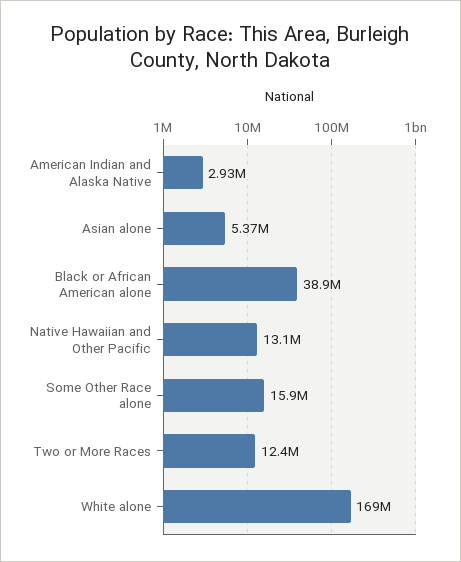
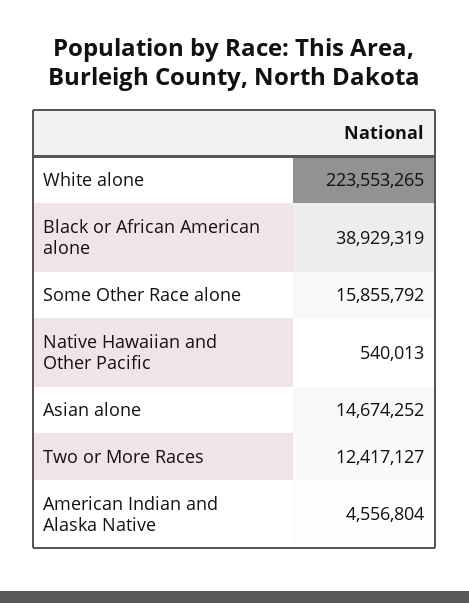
  {
-   "American Indian and Alaska Native": 2930000,
+   "American Indian and Alaska Native": 4556804,
-   "Asian alone": 5370000,
+   "Asian alone": 14674252,
    "Black or African American alone": 38929319,
-   "Native Hawaiian and Other Pacific": 13100000,
+   "Native Hawaiian and Other Pacific": 540013,
    "Some Other Race alone": 15855792,
    "Two or More Races": 12417127,
-   "White alone": 169000000
+   "White alone": 223553265
  }

